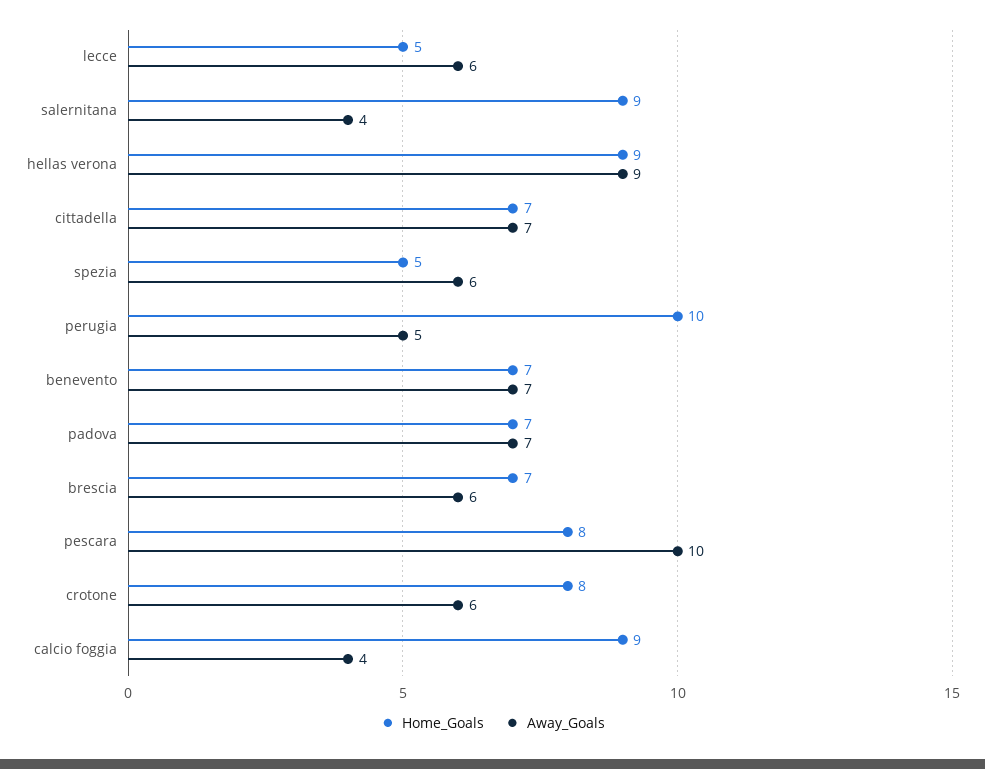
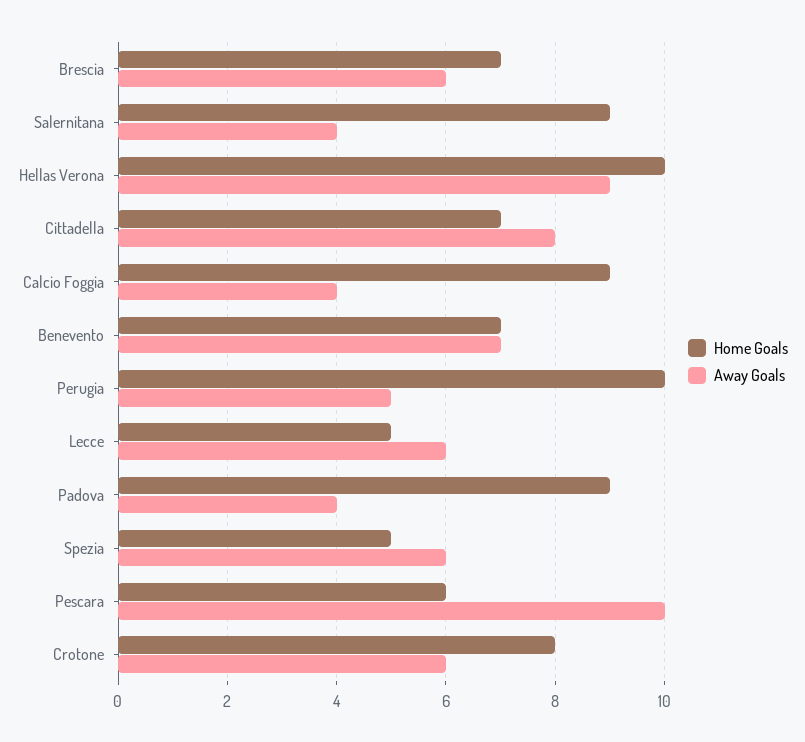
  {
    "Home_Goals": {
      "lecce": 5,
      "salernitana": 9,
-     "hellas verona": 9,
+     "hellas verona": 10,
      "cittadella": 7,
      "spezia": 5,
      "perugia": 10,
      "benevento": 7,
-     "padova": 7,
+     "padova": 9,
      "brescia": 7,
-     "pescara": 8,
+     "pescara": 6,
      "crotone": 8,
      "calcio foggia": 9
    },
    "Away_Goals": {
      "lecce": 6,
      "salernitana": 4,
      "hellas verona": 9,
-     "cittadella": 7,
+     "cittadella": 8,
      "spezia": 6,
      "perugia": 5,
      "benevento": 7,
-     "padova": 7,
+     "padova": 4,
      "brescia": 6,
      "pescara": 10,
      "crotone": 6,
      "calcio foggia": 4
    }
  }

